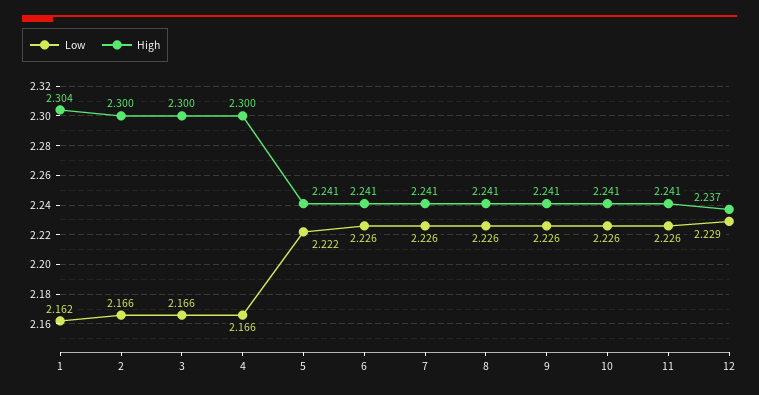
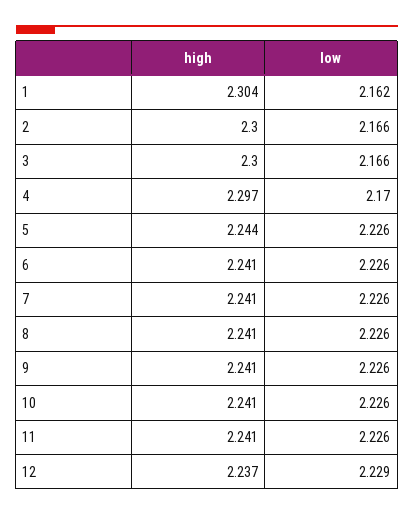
  {
    "Low": {
      "1": 2.162,
      "2": 2.166,
      "3": 2.166,
-     "4": 2.166,
+     "4": 2.17,
-     "5": 2.222,
+     "5": 2.226,
      "6": 2.226,
      "7": 2.226,
      "8": 2.226,
      "9": 2.226,
      "10": 2.226,
      "11": 2.226,
      "12": 2.229
    },
    "High": {
      "1": 2.304,
      "2": 2.3,
      "3": 2.3,
-     "4": 2.3,
+     "4": 2.297,
-     "5": 2.241,
+     "5": 2.244,
      "6": 2.241,
      "7": 2.241,
      "8": 2.241,
      "9": 2.241,
      "10": 2.241,
      "11": 2.241,
      "12": 2.237
    }
  }

